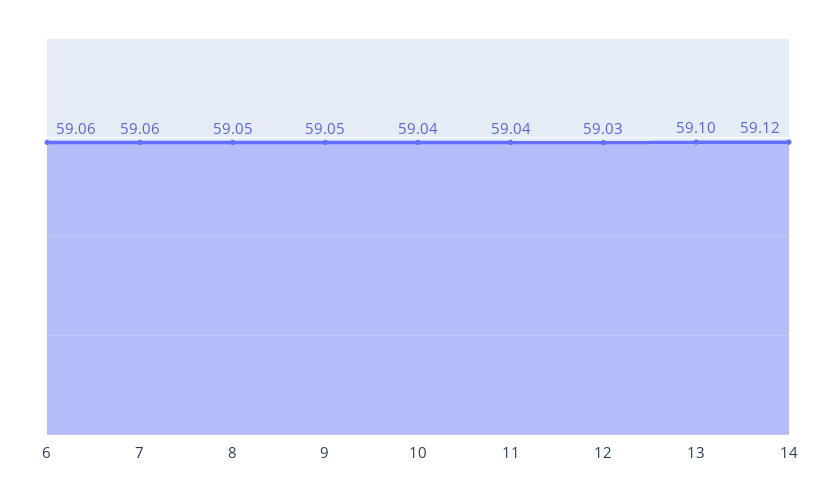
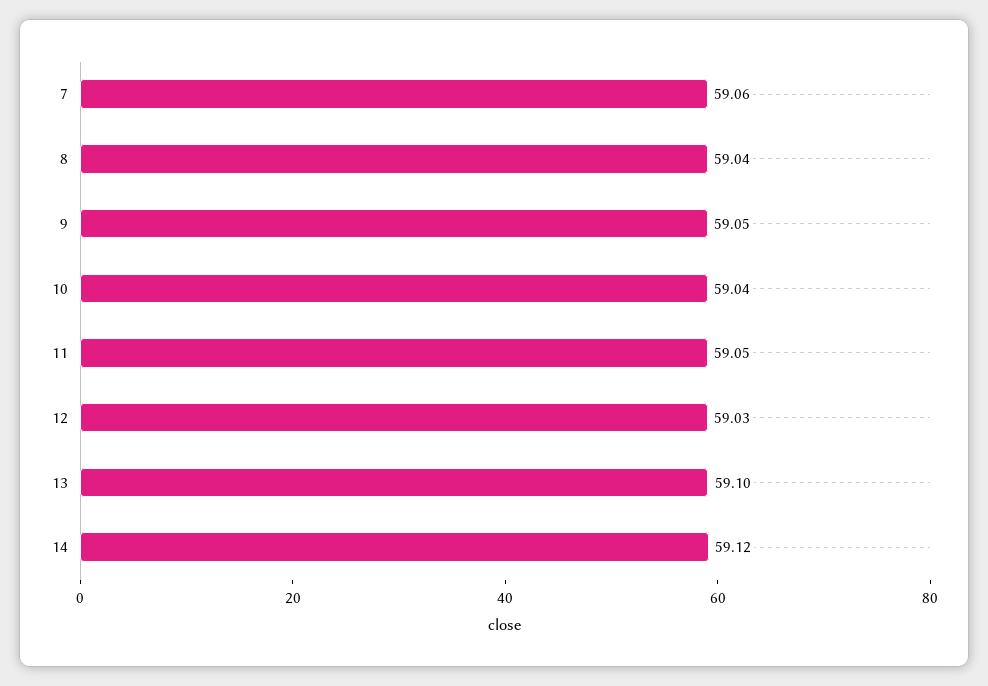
  {
-   "6": 59.06,
    "7": 59.06,
-   "8": 59.05,
+   "8": 59.04,
    "9": 59.05,
    "10": 59.04,
-   "11": 59.04,
+   "11": 59.05,
    "12": 59.03,
    "13": 59.1,
    "14": 59.12
  }

